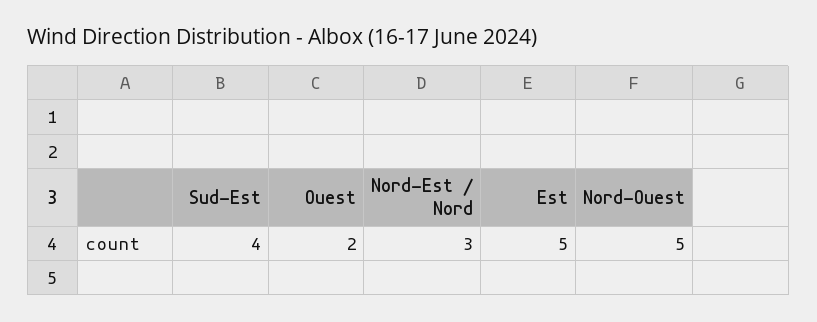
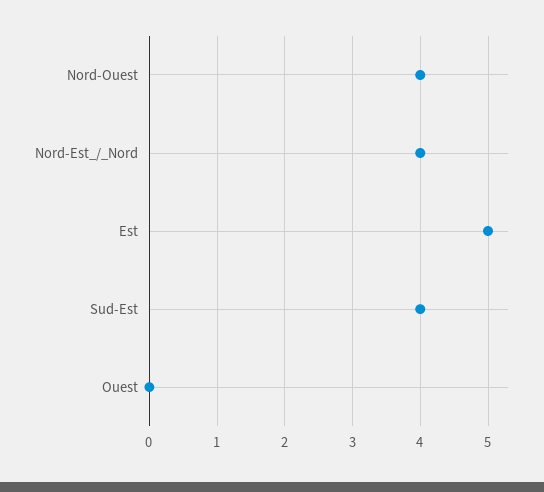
  {
    "Sud-Est": 4,
-   "Ouest": 2,
+   "Ouest": 0,
-   "Nord-Est / Nord": 3,
+   "Nord-Est / Nord": 4,
    "Est": 5,
-   "Nord-Ouest": 5
+   "Nord-Ouest": 4
  }

